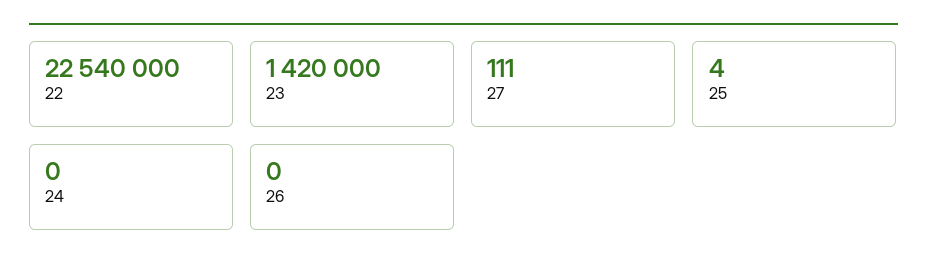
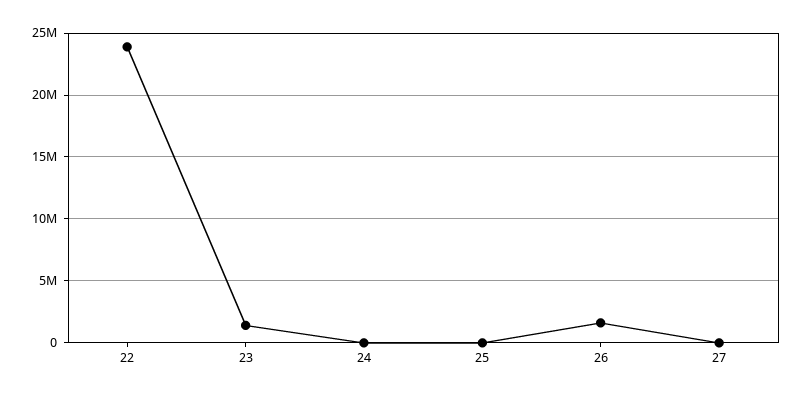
  {
-   "22": 22540000,
+   "22": 24000000,
    "23": 1420000,
    "27": 111,
    "25": 4,
    "24": 0,
-   "26": 0
+   "26": 1500000
  }

